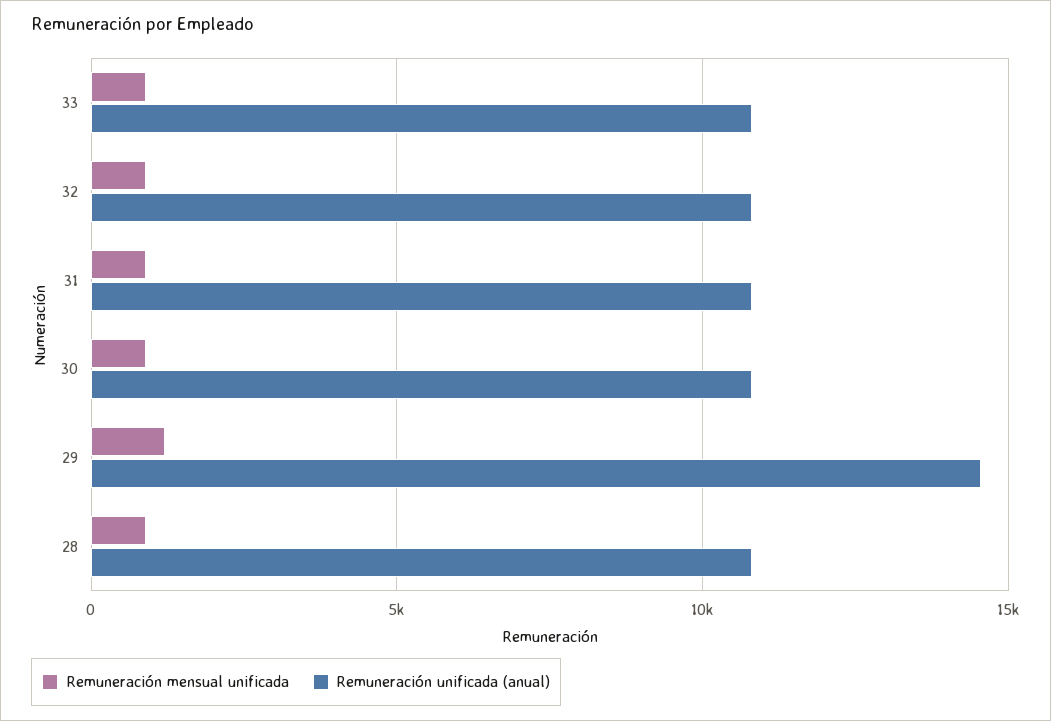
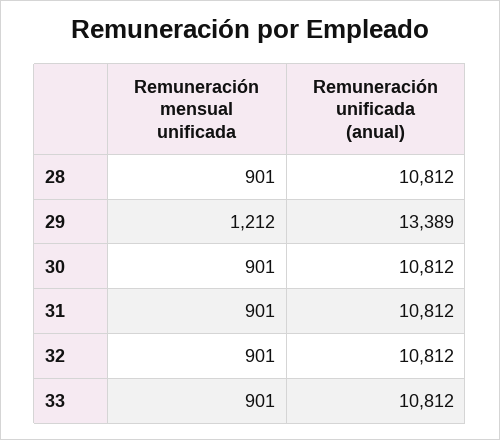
  {
    "Remuneración mensual unificada": {
      "33": 901,
      "32": 901,
      "31": 901,
      "30": 901,
      "29": 1212,
      "28": 901
    },
    "Remuneración unificada (anual)": {
      "33": 10812,
      "32": 10812,
      "31": 10812,
      "30": 10812,
-     "29": 14500,
+     "29": 13389,
      "28": 10812
    }
  }

